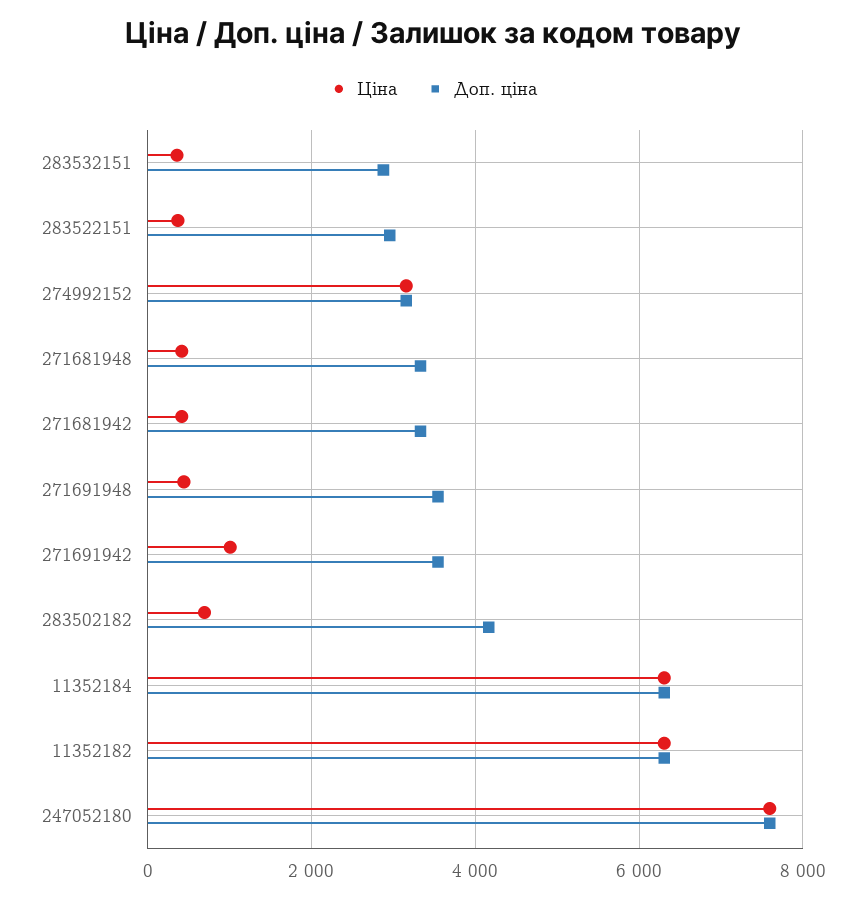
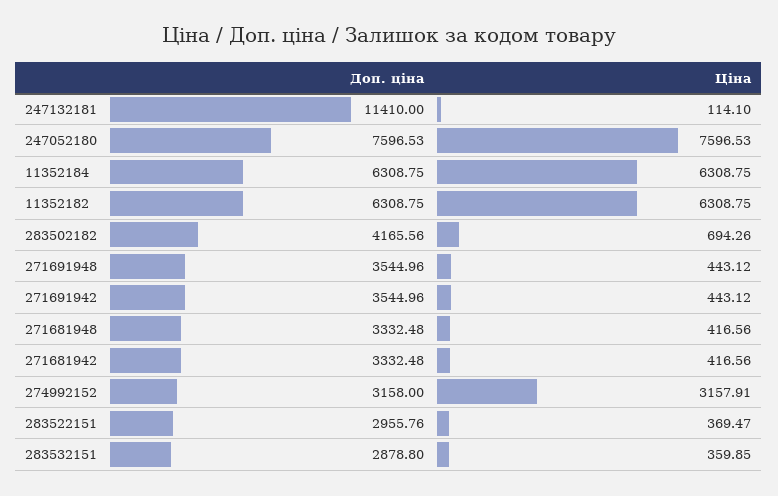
  {
    "Ціна": {
      "283532151": 359.85,
      "283522151": 369.47,
      "274992152": 3157.91,
      "271681948": 416.56,
      "271681942": 416.56,
      "271691948": 443.12,
-     "271691942": 1000,
+     "271691942": 443.12,
      "283502182": 694.26,
      "11352184": 6308.75,
      "11352182": 6308.75,
-     "247052180": 7596.53
+     "247052180": 7596.53,
+     "247132181": 114.1
    },
    "Доп. ціна": {
      "283532151": 2878.8,
      "283522151": 2955.76,
      "274992152": 3158,
      "271681948": 3332.48,
      "271681942": 3332.48,
      "271691948": 3544.96,
      "271691942": 3544.96,
      "283502182": 4165.56,
      "11352184": 6308.75,
      "11352182": 6308.75,
-     "247052180": 7596.53
+     "247052180": 7596.53,
+     "247132181": 11410
    }
  }

